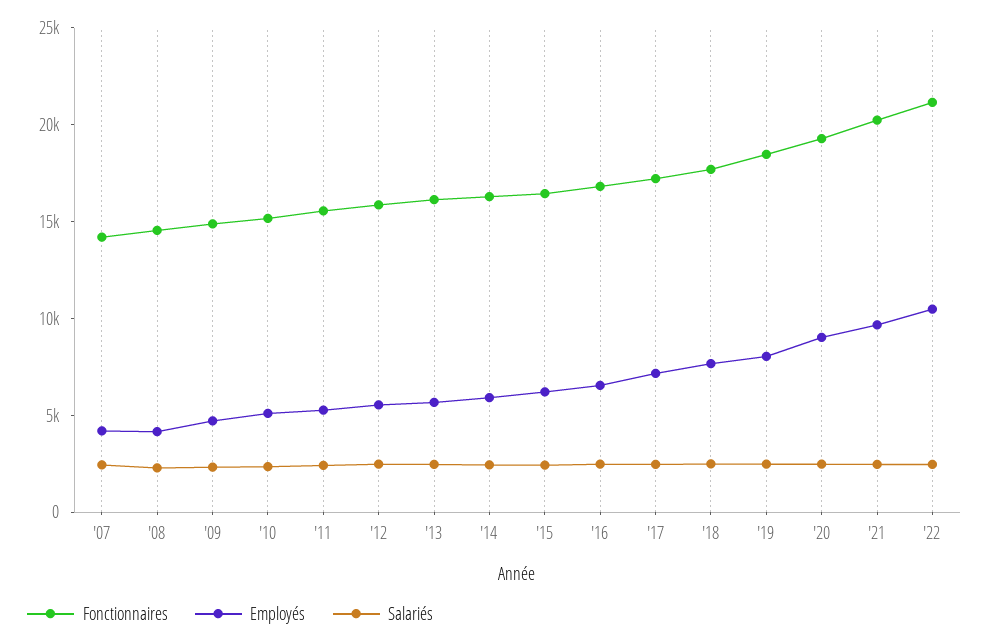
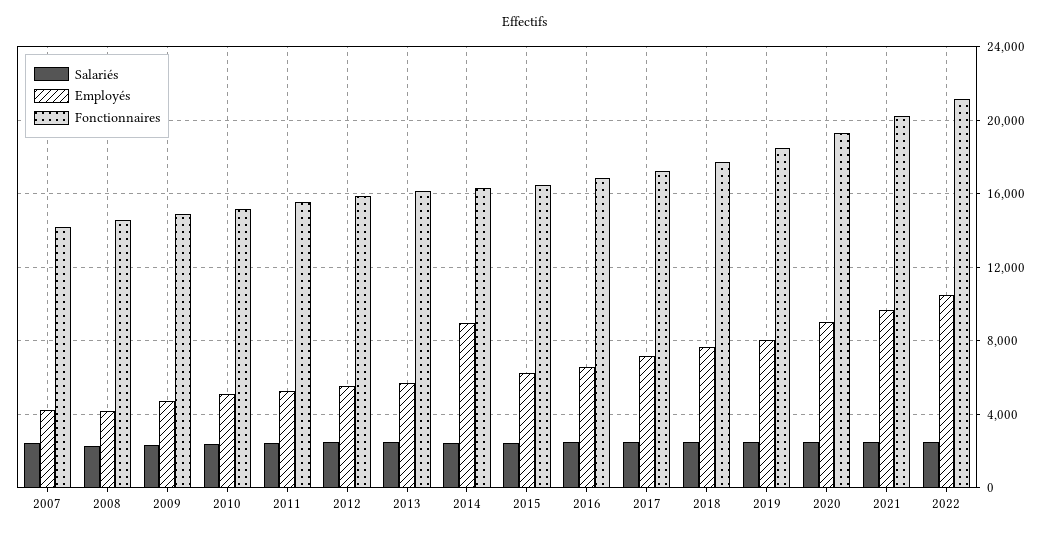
  {
    "Fonctionnaires": {
      "'07": 14000,
      "'08": 14500,
      "'09": 15000,
      "'10": 15000,
      "'11": 15500,
      "'12": 16000,
      "'13": 16000,
      "'14": 16500,
      "'15": 16500,
      "'16": 17000,
      "'17": 17000,
      "'18": 17500,
      "'19": 18500,
      "'20": 19500,
      "'21": 20000,
      "'22": 21000
    },
    "Employés": {
      "'07": 4000,
      "'08": 4000,
      "'09": 4500,
      "'10": 5000,
      "'11": 5500,
      "'12": 5500,
      "'13": 5500,
-     "'14": 6000,
+     "'14": 9000,
      "'15": 6000,
      "'16": 6500,
      "'17": 7000,
      "'18": 7500,
      "'19": 8000,
      "'20": 9000,
      "'21": 9500,
      "'22": 10500
    },
    "Salariés": {
      "'07": 2500,
      "'08": 2500,
      "'09": 2500,
      "'10": 2500,
      "'11": 2500,
      "'12": 2500,
      "'13": 2500,
      "'14": 2500,
      "'15": 2500,
      "'16": 2500,
      "'17": 2500,
      "'18": 2500,
      "'19": 2500,
      "'20": 2500,
      "'21": 2500,
      "'22": 2500
    }
  }

